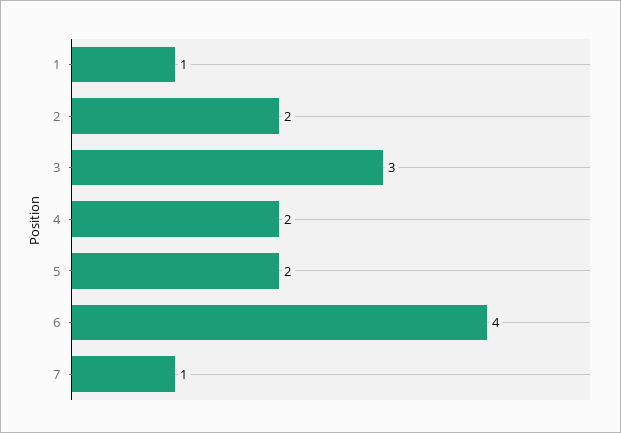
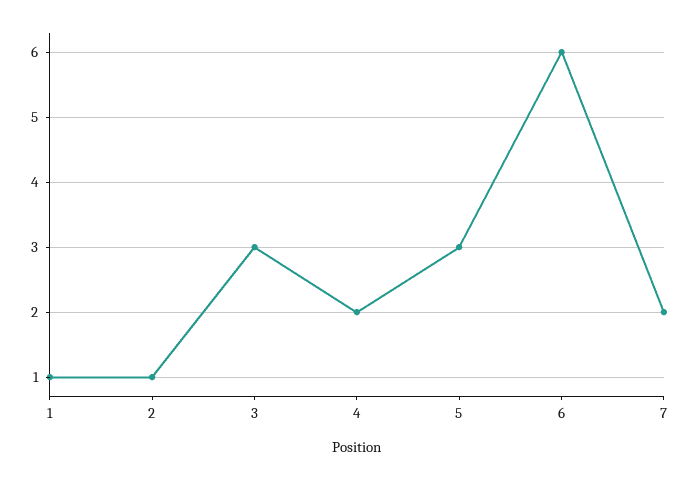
  {
    "1": 1,
-   "2": 2,
+   "2": 1,
    "3": 3,
    "4": 2,
-   "5": 2,
+   "5": 3,
-   "6": 4,
+   "6": 6,
-   "7": 1
+   "7": 2
  }

